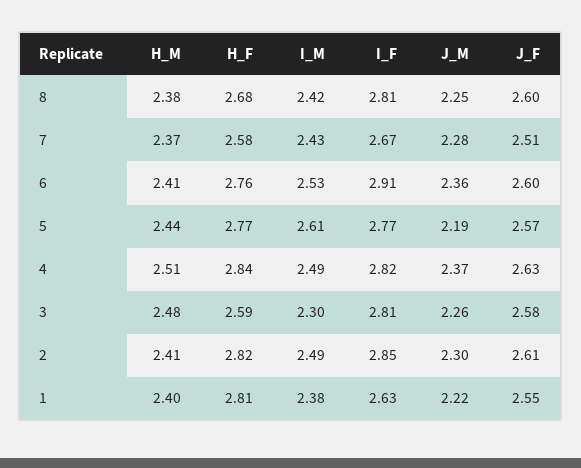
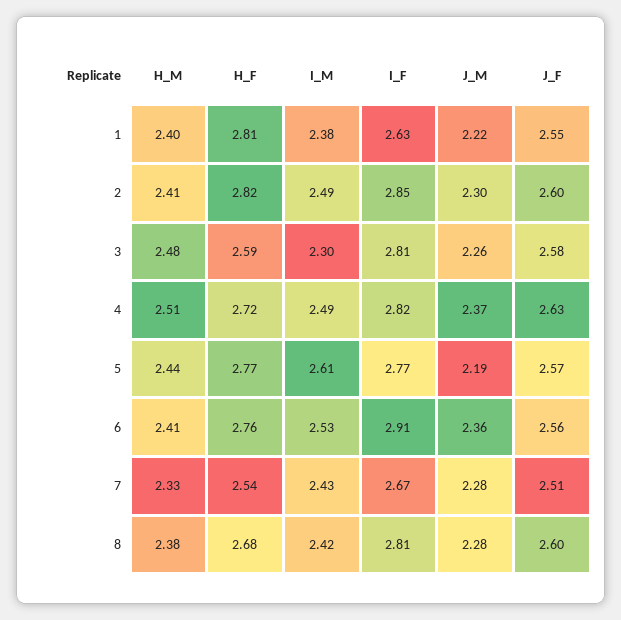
  {
    "H_M": {
      "8": 2.38,
-     "7": 2.37,
+     "7": 2.33,
      "6": 2.41,
      "5": 2.44,
      "4": 2.51,
      "3": 2.48,
      "2": 2.41,
      "1": 2.4
    },
    "H_F": {
      "8": 2.68,
-     "7": 2.58,
+     "7": 2.54,
      "6": 2.76,
      "5": 2.77,
-     "4": 2.84,
+     "4": 2.72,
      "3": 2.59,
      "2": 2.82,
      "1": 2.81
    },
    "I_M": {
      "8": 2.42,
      "7": 2.43,
      "6": 2.53,
      "5": 2.61,
      "4": 2.49,
      "3": 2.3,
      "2": 2.49,
      "1": 2.38
    },
    "I_F": {
      "8": 2.81,
      "7": 2.67,
      "6": 2.91,
      "5": 2.77,
      "4": 2.82,
      "3": 2.81,
      "2": 2.85,
      "1": 2.63
    },
    "J_M": {
-     "8": 2.25,
+     "8": 2.28,
      "7": 2.28,
      "6": 2.36,
      "5": 2.19,
      "4": 2.37,
      "3": 2.26,
      "2": 2.3,
      "1": 2.22
    },
    "J_F": {
      "8": 2.6,
      "7": 2.51,
-     "6": 2.6,
+     "6": 2.56,
      "5": 2.57,
      "4": 2.63,
      "3": 2.58,
-     "2": 2.61,
+     "2": 2.6,
      "1": 2.55
    }
  }

